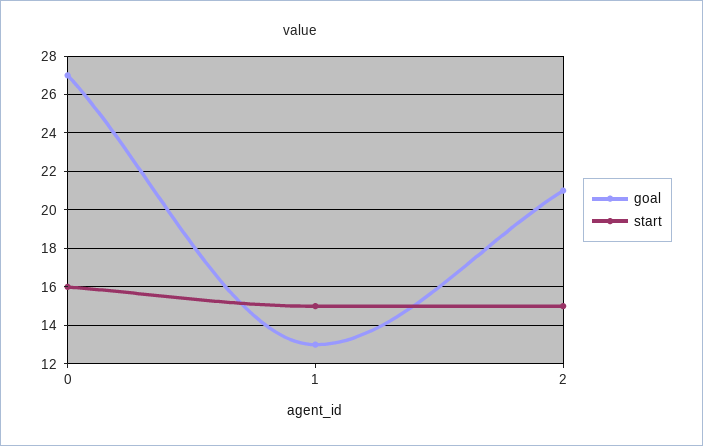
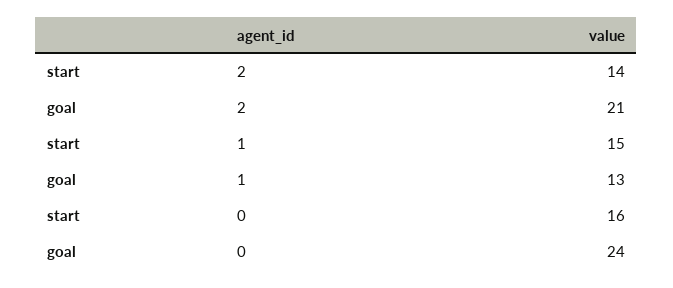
  {
    "goal": {
-     "0": 27,
+     "0": 24,
      "1": 13,
      "2": 21
    },
    "start": {
      "0": 16,
      "1": 15,
-     "2": 15
+     "2": 14
    }
  }

